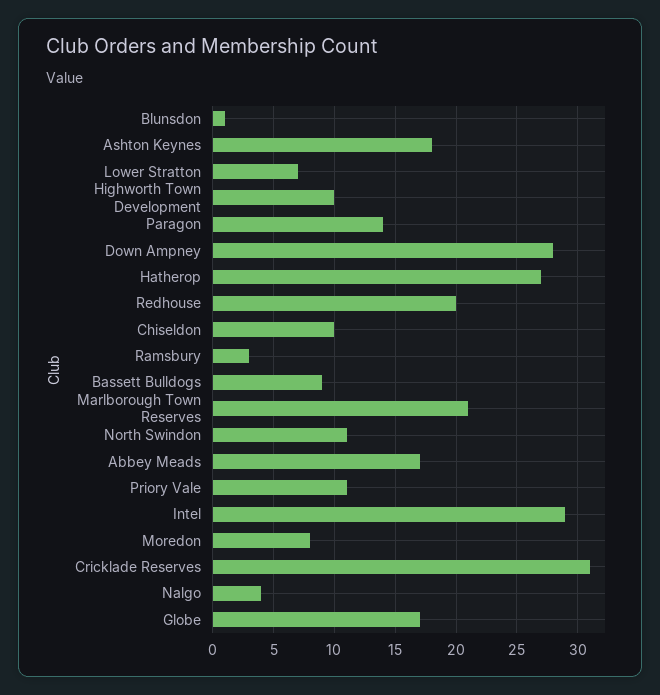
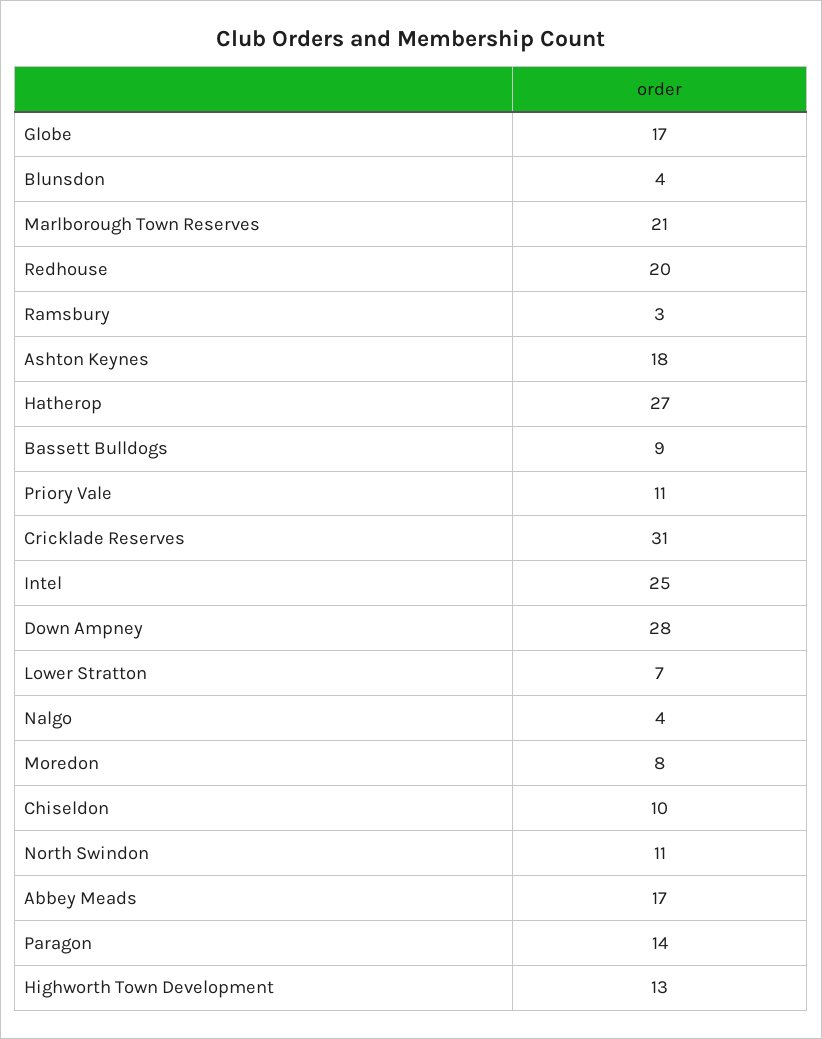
  {
-   "Blunsdon": 1,
+   "Blunsdon": 4,
    "Ashton Keynes": 18,
    "Lower Stratton": 7,
-   "Highworth Town Development": 10,
+   "Highworth Town Development": 13,
    "Paragon": 14,
    "Down Ampney": 28,
    "Hatherop": 27,
    "Redhouse": 20,
    "Chiseldon": 10,
    "Ramsbury": 3,
    "Bassett Bulldogs": 9,
    "Marlborough Town Reserves": 21,
    "North Swindon": 11,
    "Abbey Meads": 17,
    "Priory Vale": 11,
-   "Intel": 29,
+   "Intel": 25,
    "Moredon": 8,
    "Cricklade Reserves": 31,
    "Nalgo": 4,
    "Globe": 17
  }

